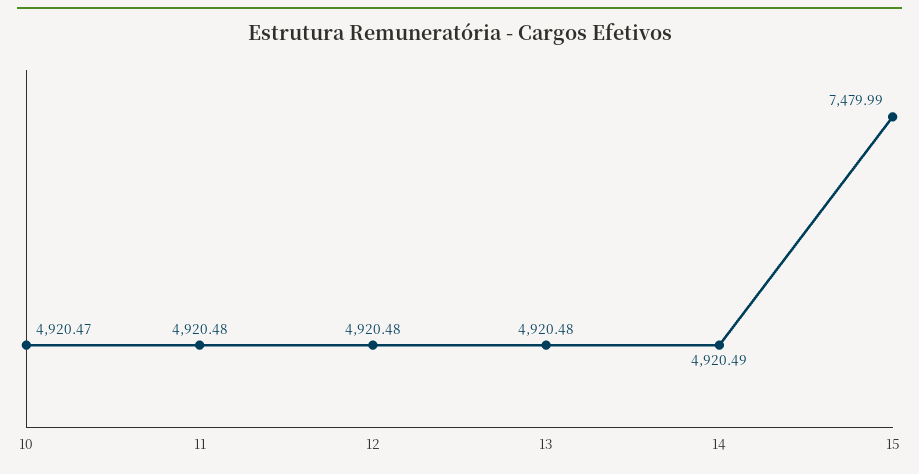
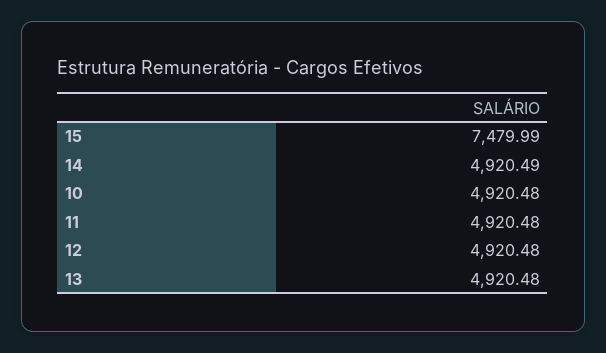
  {
-   "10": 4920.47,
+   "10": 4920.48,
    "11": 4920.48,
    "12": 4920.48,
    "13": 4920.48,
    "14": 4920.49,
    "15": 7479.99
  }

